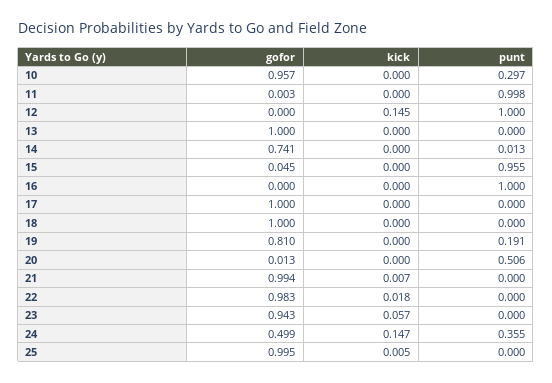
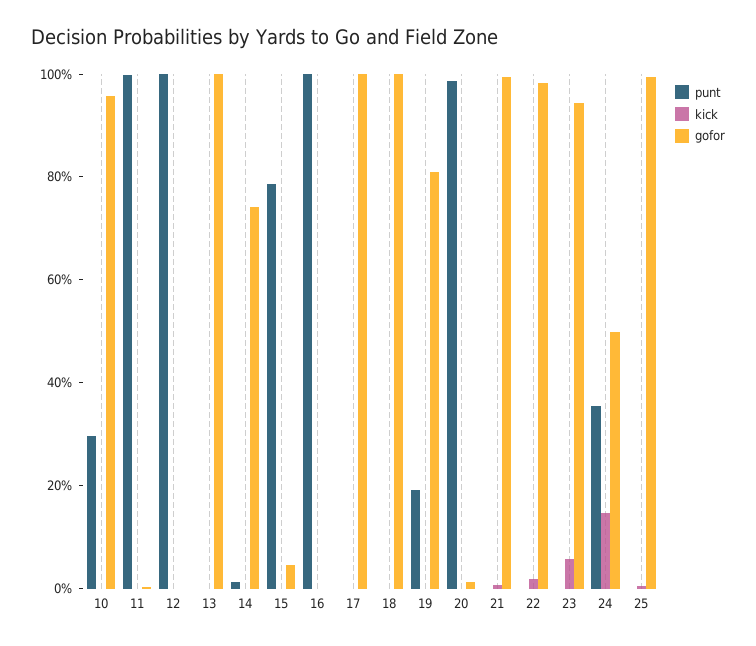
  {
    "gofor": {
      "10": 0.957,
      "11": 0.003,
      "12": 0,
      "13": 1,
      "14": 0.741,
      "15": 0.045,
      "16": 0,
      "17": 1,
      "18": 1,
      "19": 0.81,
      "20": 0.013,
      "21": 0.994,
      "22": 0.983,
      "23": 0.943,
      "24": 0.499,
      "25": 0.995
    },
    "kick": {
      "10": 0,
      "11": 0,
-     "12": 0.145,
+     "12": 0,
      "13": 0,
      "14": 0,
      "15": 0,
      "16": 0,
      "17": 0,
      "18": 0,
      "19": 0,
      "20": 0,
      "21": 0.007,
      "22": 0.018,
      "23": 0.057,
      "24": 0.147,
      "25": 0.005
    },
    "punt": {
      "10": 0.297,
      "11": 0.998,
      "12": 1,
      "13": 0,
      "14": 0.013,
-     "15": 0.955,
+     "15": 0.8,
      "16": 1,
      "17": 0,
      "18": 0,
      "19": 0.191,
-     "20": 0.506,
+     "20": 1,
      "21": 0,
      "22": 0,
      "23": 0,
      "24": 0.355,
      "25": 0
    }
  }

